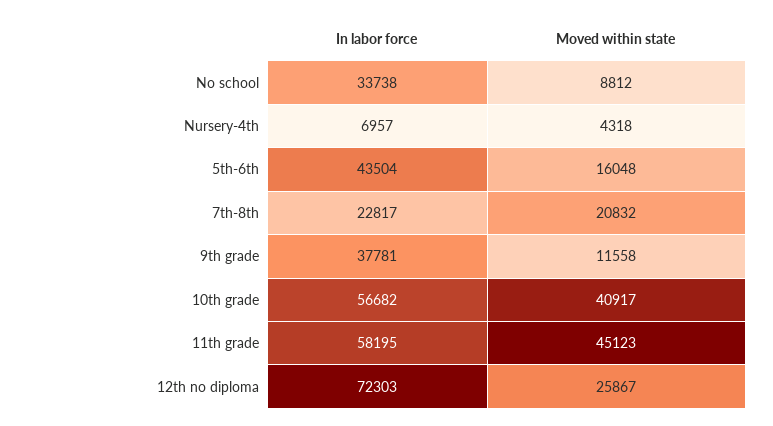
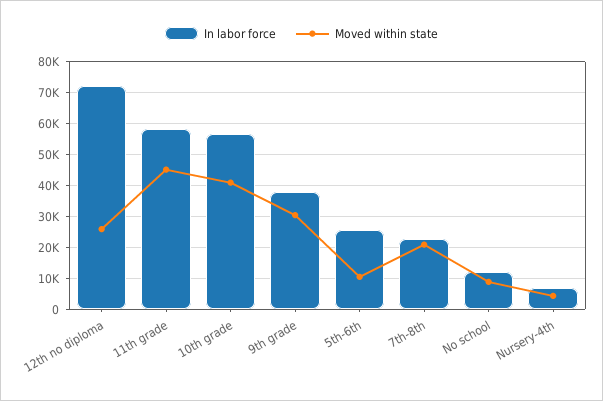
  {
    "In labor force": {
-     "No school": 33738,
+     "No school": 12000,
      "Nursery-4th": 6957,
-     "5th-6th": 43504,
+     "5th-6th": 26000,
      "7th-8th": 22817,
      "9th grade": 37781,
      "10th grade": 56682,
      "11th grade": 58195,
      "12th no diploma": 72303
    },
    "Moved within state": {
      "No school": 8812,
      "Nursery-4th": 4318,
-     "5th-6th": 16048,
+     "5th-6th": 10000,
      "7th-8th": 20832,
-     "9th grade": 11558,
+     "9th grade": 30000,
      "10th grade": 40917,
      "11th grade": 45123,
      "12th no diploma": 25867
    }
  }

